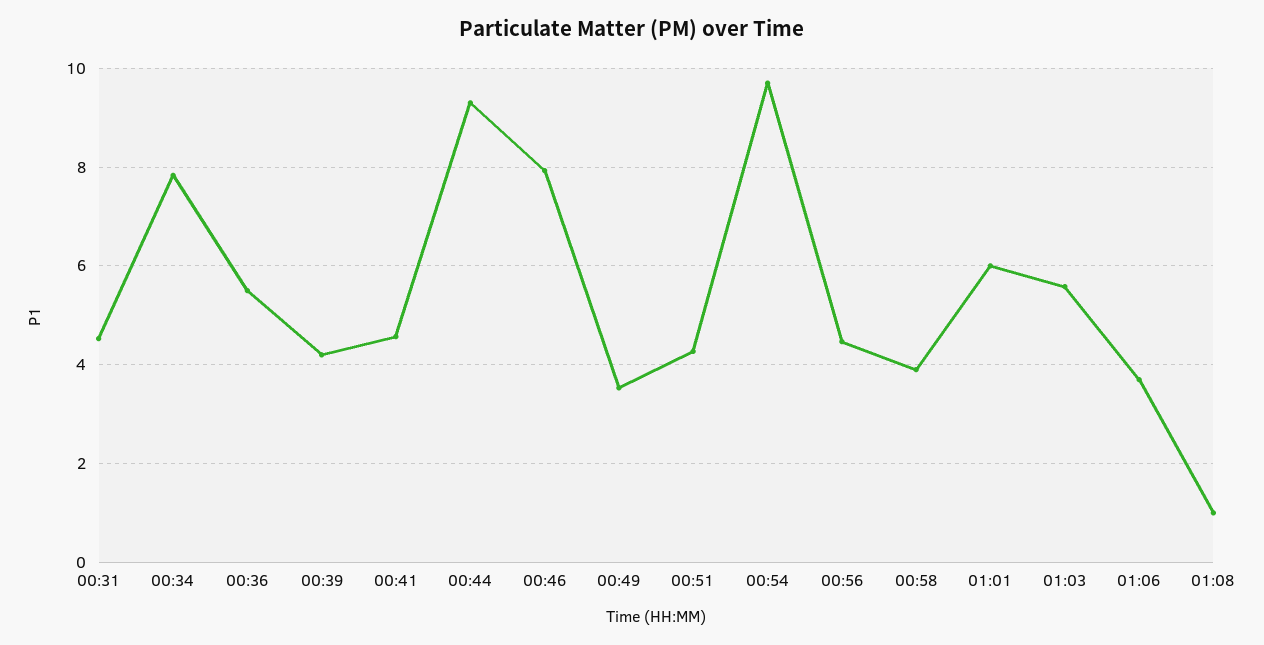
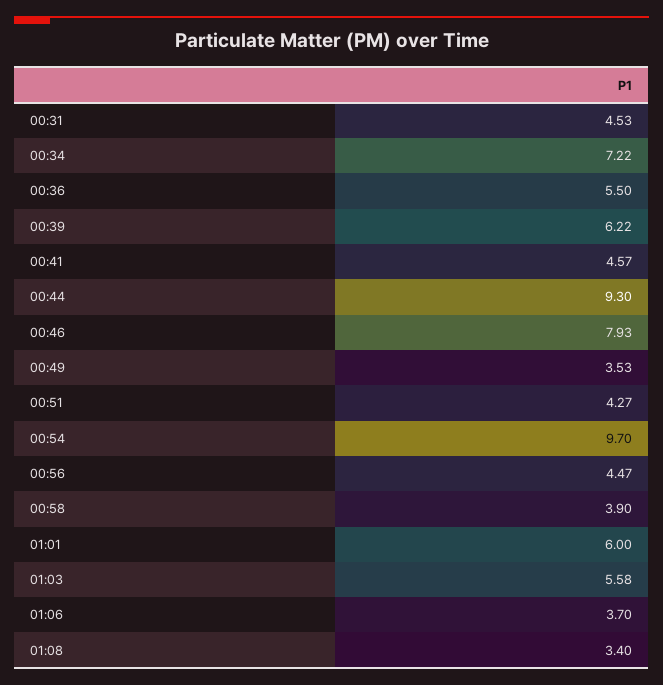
  {
    "00:31": 4.53,
-   "00:34": 7.8,
+   "00:34": 7.22,
    "00:36": 5.5,
-   "00:39": 4.2,
+   "00:39": 6.22,
    "00:41": 4.57,
    "00:44": 9.3,
    "00:46": 7.93,
    "00:49": 3.53,
    "00:51": 4.27,
    "00:54": 9.7,
    "00:56": 4.47,
    "00:58": 3.9,
    "01:01": 6,
    "01:03": 5.58,
    "01:06": 3.7,
-   "01:08": 1
+   "01:08": 3.4
  }

